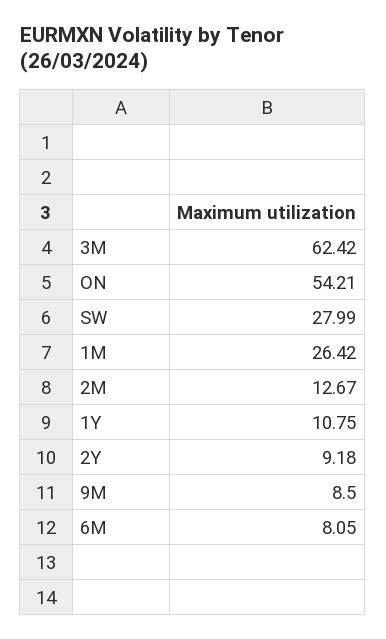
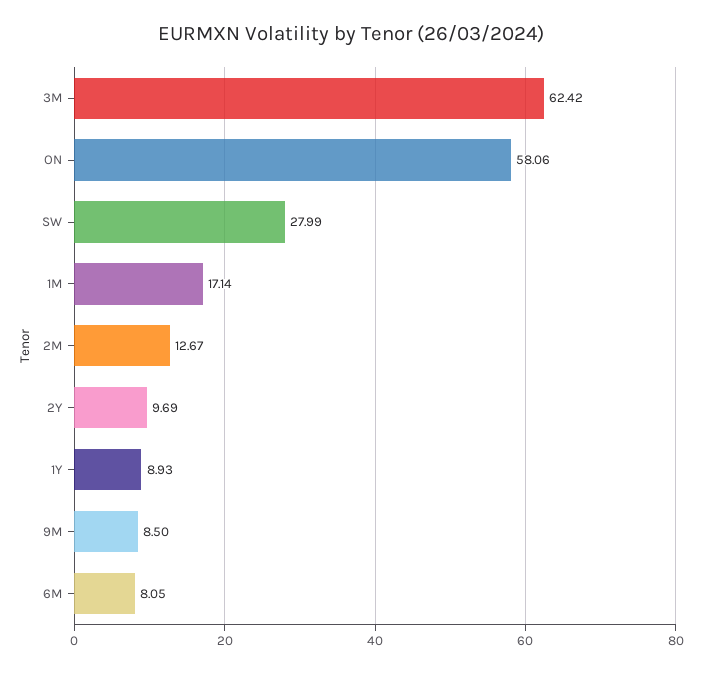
  {
    "3M": 62.42,
-   "ON": 54.21,
+   "ON": 58.06,
    "SW": 27.99,
-   "1M": 26.42,
+   "1M": 17.14,
    "2M": 12.67,
-   "1Y": 10.75,
+   "1Y": 8.93,
-   "2Y": 9.18,
+   "2Y": 9.69,
    "9M": 8.5,
    "6M": 8.05
  }

